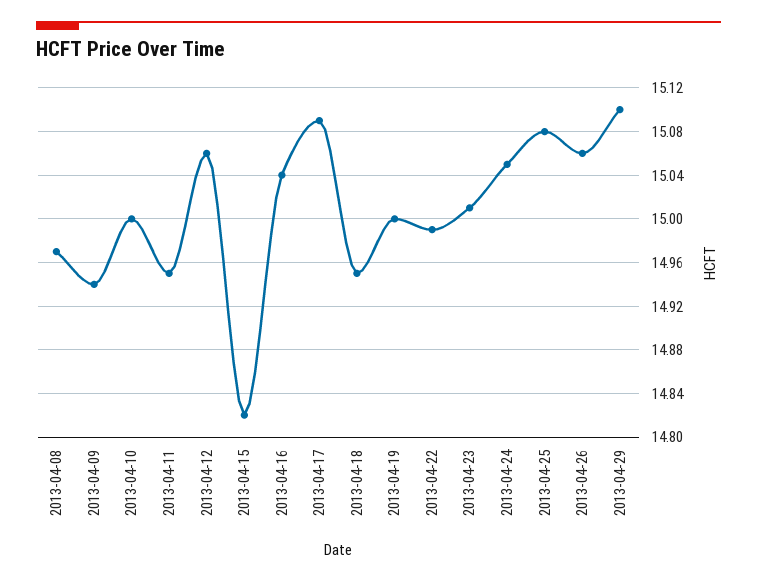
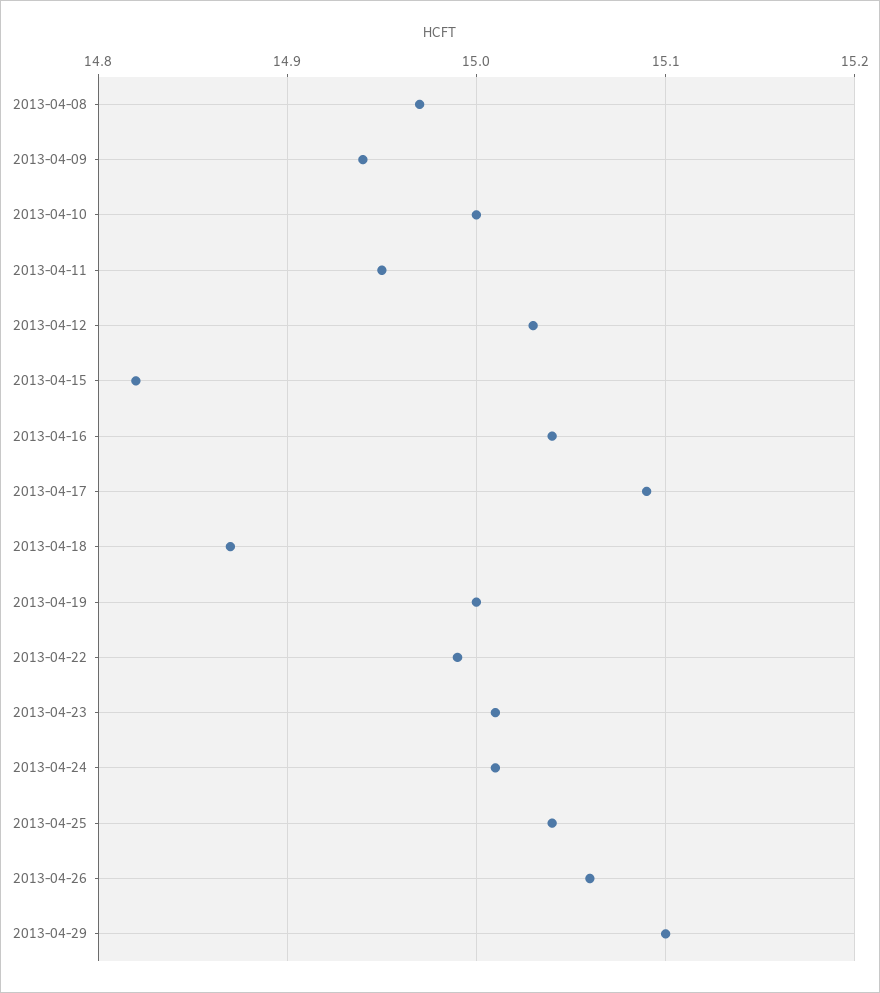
  {
    "2013-04-08": 14.97,
    "2013-04-09": 14.94,
    "2013-04-10": 15,
    "2013-04-11": 14.95,
-   "2013-04-12": 15.06,
+   "2013-04-12": 15.03,
    "2013-04-15": 14.82,
    "2013-04-16": 15.04,
    "2013-04-17": 15.09,
-   "2013-04-18": 14.95,
+   "2013-04-18": 14.87,
    "2013-04-19": 15,
    "2013-04-22": 14.99,
    "2013-04-23": 15.01,
-   "2013-04-24": 15.05,
+   "2013-04-24": 15.01,
-   "2013-04-25": 15.08,
+   "2013-04-25": 15.04,
    "2013-04-26": 15.06,
    "2013-04-29": 15.1
  }

